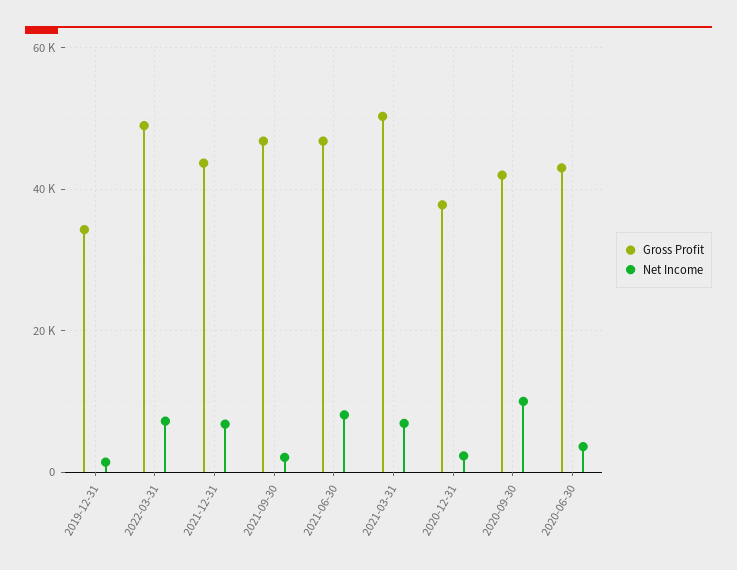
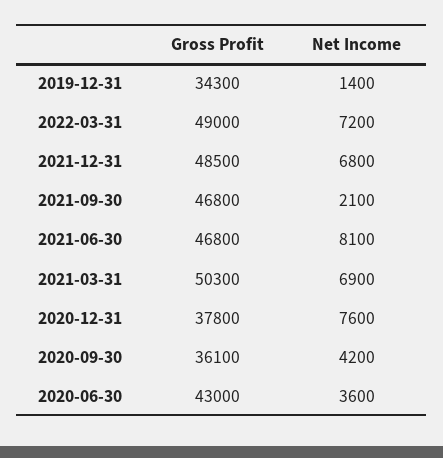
  {
    "Gross Profit": {
      "2019-12-31": 34300,
      "2022-03-31": 49000,
-     "2021-12-31": 44000,
+     "2021-12-31": 48500,
      "2021-09-30": 46800,
      "2021-06-30": 46800,
      "2021-03-31": 50300,
      "2020-12-31": 37800,
-     "2020-09-30": 42000,
+     "2020-09-30": 36100,
      "2020-06-30": 43000
    },
    "Net Income": {
      "2019-12-31": 1400,
      "2022-03-31": 7200,
      "2021-12-31": 6800,
      "2021-09-30": 2100,
      "2021-06-30": 8100,
      "2021-03-31": 6900,
-     "2020-12-31": 2000,
+     "2020-12-31": 7600,
-     "2020-09-30": 10000,
+     "2020-09-30": 4200,
      "2020-06-30": 3600
    }
  }

